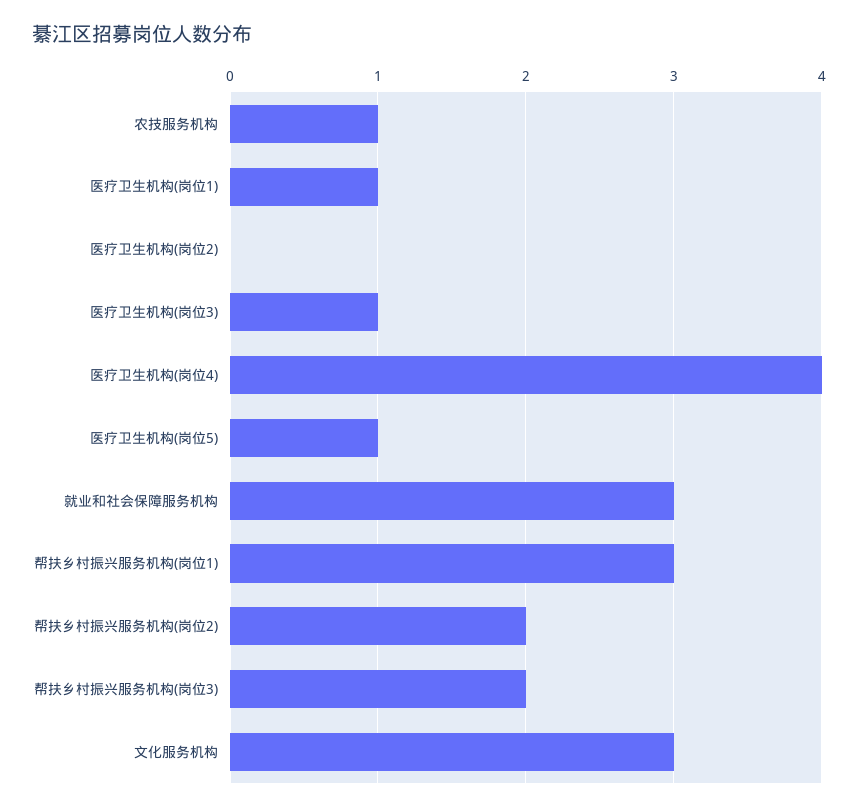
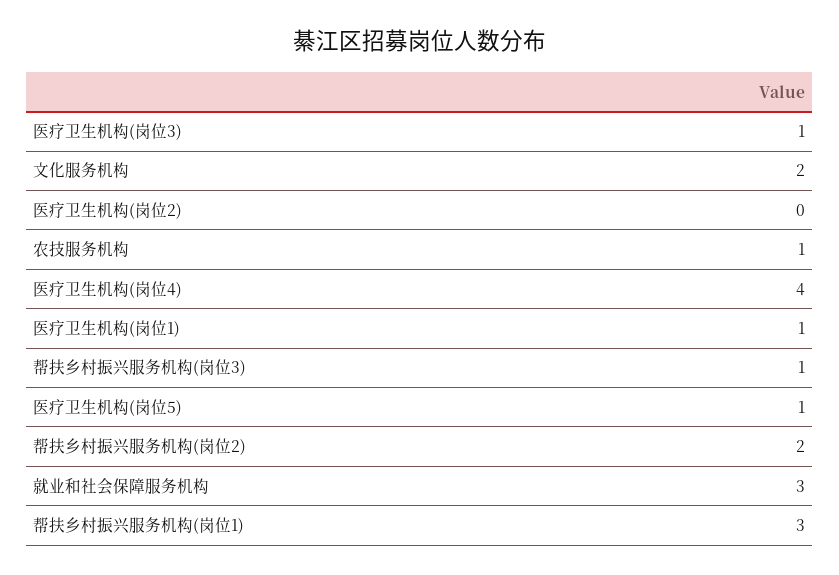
  {
    "农技服务机构": 1,
    "医疗卫生机构(岗位1)": 1,
    "医疗卫生机构(岗位2)": 0,
    "医疗卫生机构(岗位3)": 1,
    "医疗卫生机构(岗位4)": 4,
    "医疗卫生机构(岗位5)": 1,
    "就业和社会保障服务机构": 3,
    "帮扶乡村振兴服务机构(岗位1)": 3,
    "帮扶乡村振兴服务机构(岗位2)": 2,
-   "帮扶乡村振兴服务机构(岗位3)": 2,
+   "帮扶乡村振兴服务机构(岗位3)": 1,
-   "文化服务机构": 3
+   "文化服务机构": 2
  }

